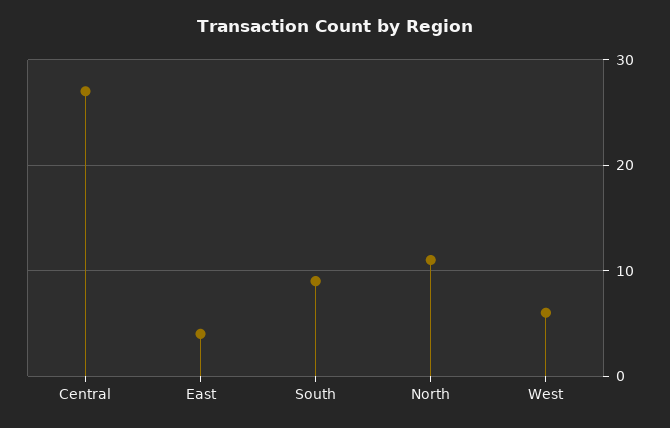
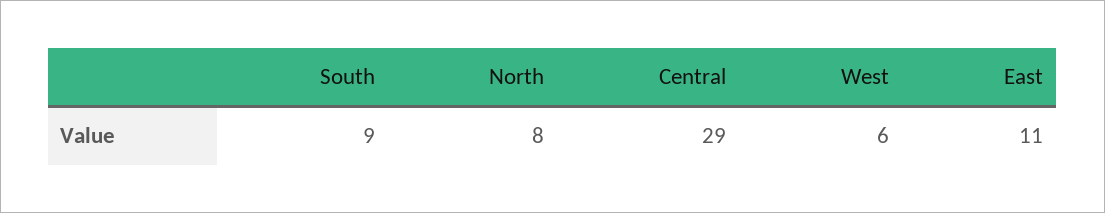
  {
-   "Central": 27,
+   "Central": 29,
-   "East": 4,
+   "East": 11,
    "South": 9,
-   "North": 11,
+   "North": 8,
    "West": 6
  }

